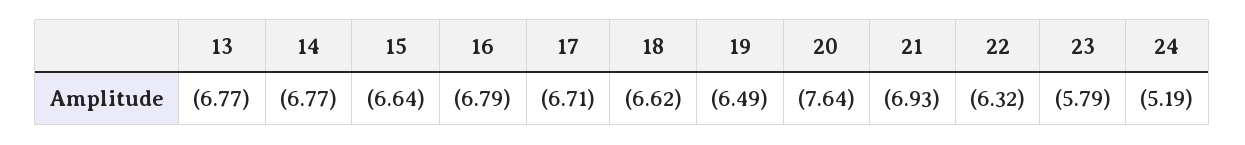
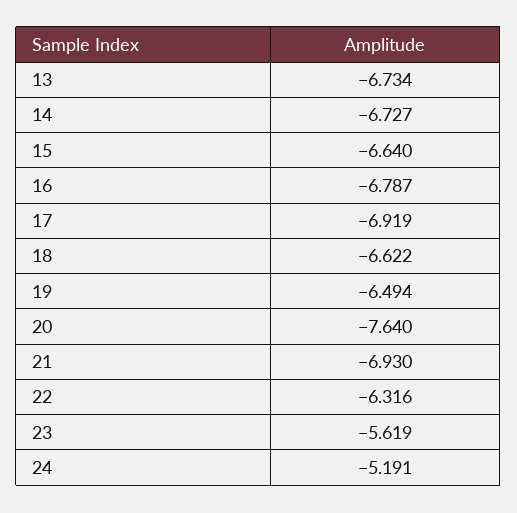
  {
-   "13": -6.77,
+   "13": -6.734,
-   "14": -6.77,
+   "14": -6.727,
    "15": -6.64,
    "16": -6.787,
-   "17": -6.71,
+   "17": -6.919,
    "18": -6.622,
    "19": -6.494,
    "20": -7.64,
    "21": -6.93,
    "22": -6.316,
-   "23": -5.79,
+   "23": -5.619,
    "24": -5.191
  }

